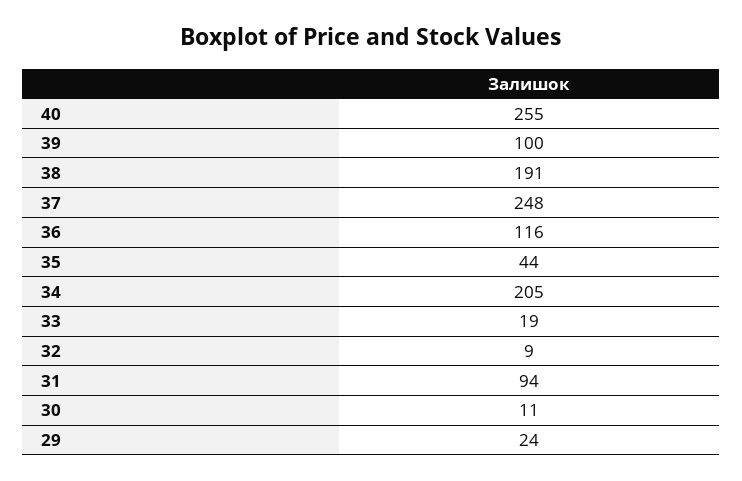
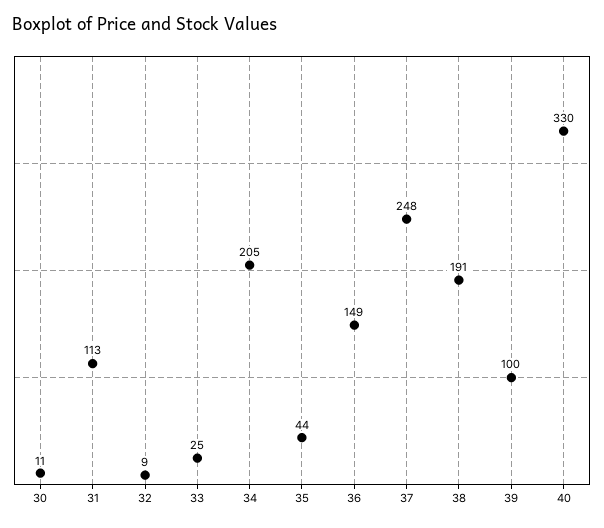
  {
-   "40": 255,
+   "40": 330,
    "39": 100,
    "38": 191,
    "37": 248,
-   "36": 116,
+   "36": 149,
    "35": 44,
    "34": 205,
-   "33": 19,
+   "33": 25,
    "32": 9,
-   "31": 94,
+   "31": 113,
-   "30": 11,
+   "30": 11
-   "29": 24
  }

